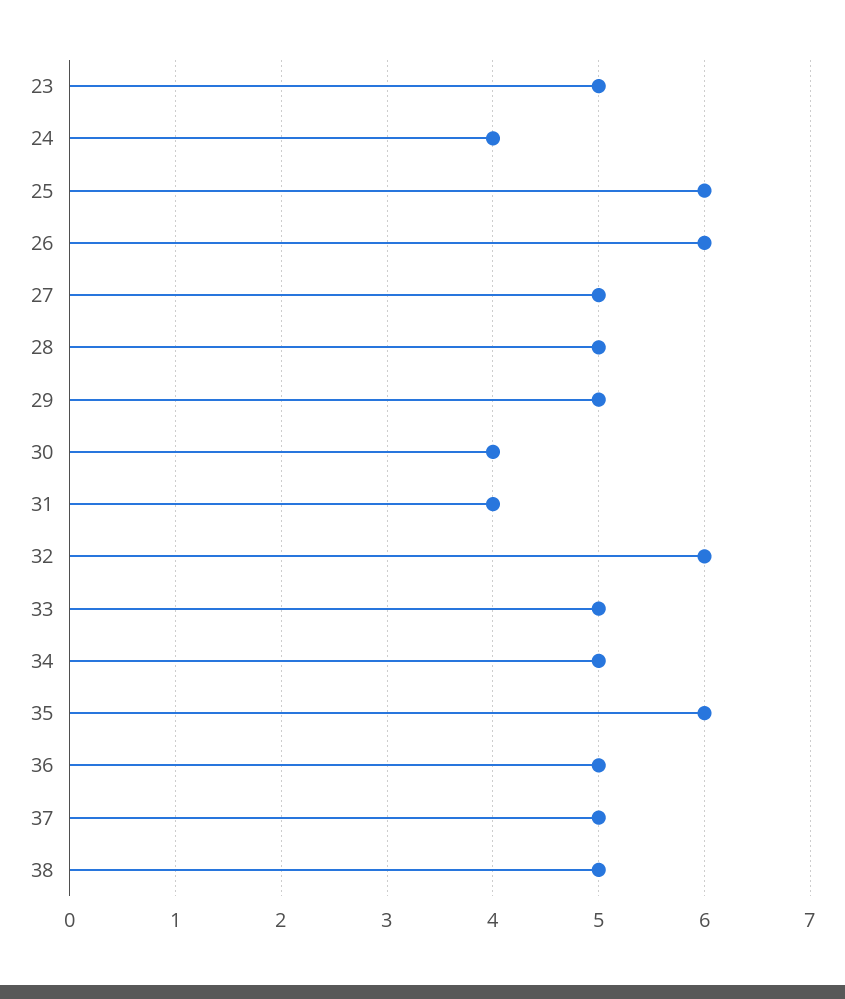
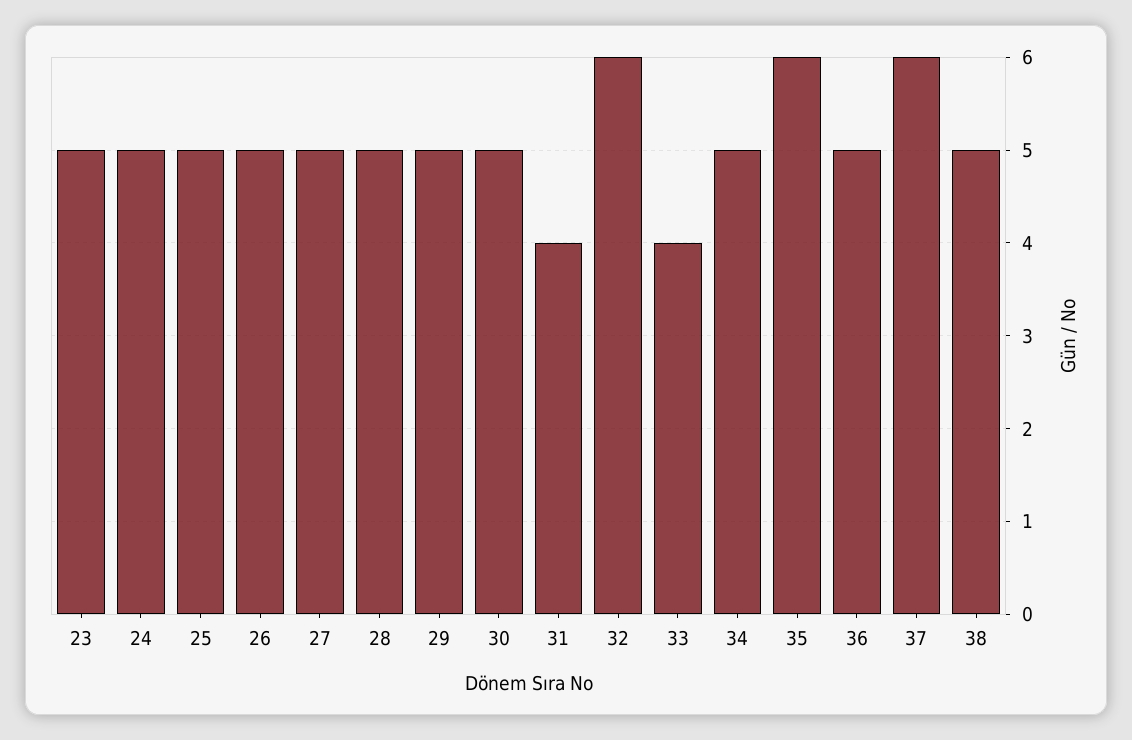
  {
    "23": 5,
-   "24": 4,
+   "24": 5,
-   "25": 6,
+   "25": 5,
-   "26": 6,
+   "26": 5,
    "27": 5,
    "28": 5,
    "29": 5,
-   "30": 4,
+   "30": 5,
    "31": 4,
    "32": 6,
-   "33": 5,
+   "33": 4,
    "34": 5,
    "35": 6,
    "36": 5,
-   "37": 5,
+   "37": 6,
    "38": 5
  }

